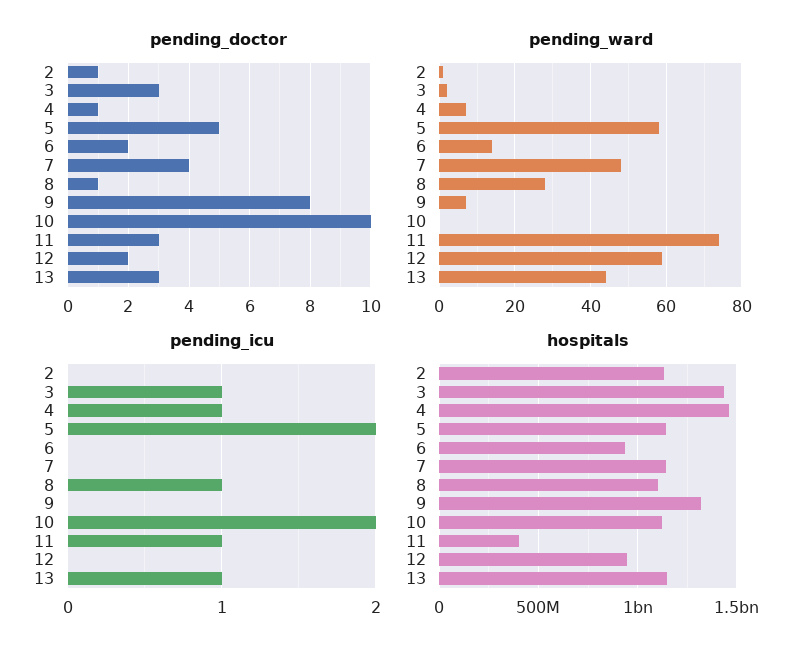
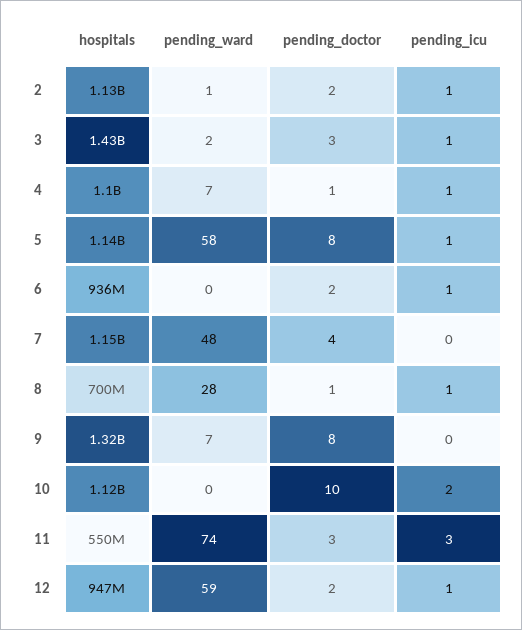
  {
    "pending_doctor": {
-     "2": 1,
+     "2": 2,
      "3": 3,
      "4": 1,
-     "5": 5,
+     "5": 8,
      "6": 2,
      "7": 4,
      "8": 1,
      "9": 8,
      "10": 10,
      "11": 3,
-     "12": 2,
+     "12": 2
-     "13": 3
    },
    "pending_ward": {
      "2": 1,
      "3": 2,
      "4": 7,
      "5": 58,
-     "6": 15,
+     "6": 0,
      "7": 48,
      "8": 28,
      "9": 7,
      "10": 0,
      "11": 74,
-     "12": 59,
+     "12": 59
-     "13": 45
    },
    "pending_icu": {
-     "2": 0,
+     "2": 1,
      "3": 1,
      "4": 1,
-     "5": 2,
+     "5": 1,
-     "6": 0,
+     "6": 1,
      "7": 0,
      "8": 1,
      "9": 0,
      "10": 2,
-     "11": 1,
+     "11": 3,
-     "12": 0,
+     "12": 1
-     "13": 1
    },
    "hospitals": {
      "2": 1130000000,
      "3": 1430000000,
-     "4": 1450000000,
+     "4": 1100000000,
      "5": 1140000000,
      "6": 936000000,
      "7": 1150000000,
-     "8": 1100000000,
+     "8": 700000000,
      "9": 1320000000,
      "10": 1120000000,
-     "11": 400000000,
+     "11": 550000000,
-     "12": 947000000,
+     "12": 947000000
-     "13": 1150000000
    }
  }

